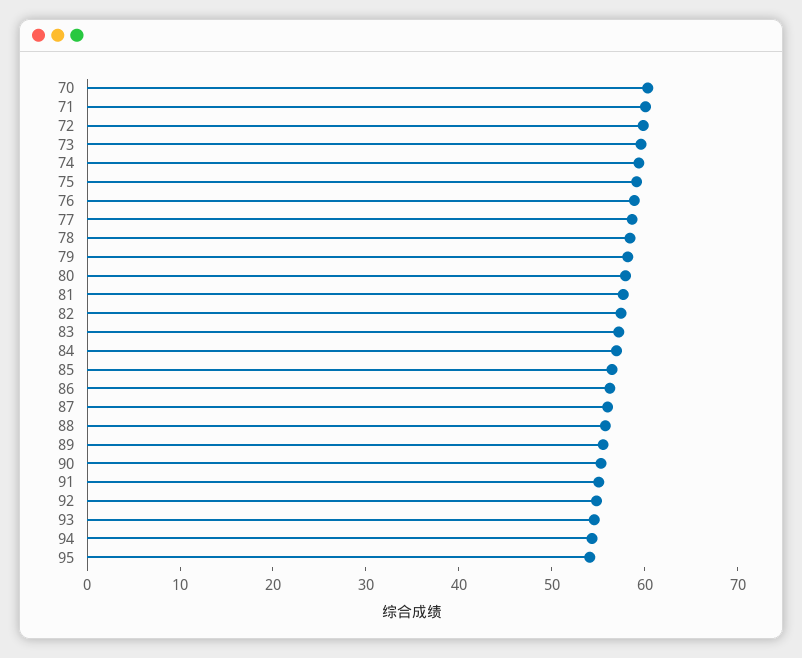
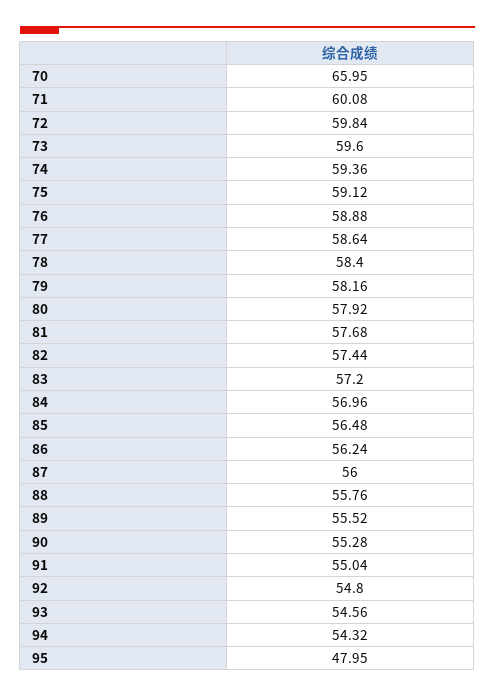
  {
-   "70": 60,
+   "70": 65.95,
    "71": 60.08,
    "72": 59.84,
    "73": 59.6,
    "74": 59.36,
    "75": 59.12,
    "76": 58.88,
    "77": 58.64,
    "78": 58.4,
    "79": 58.16,
    "80": 57.92,
    "81": 57.68,
    "82": 57.44,
    "83": 57.2,
    "84": 56.96,
    "85": 56.48,
    "86": 56.24,
    "87": 56,
    "88": 55.76,
    "89": 55.52,
    "90": 55.28,
    "91": 55.04,
    "92": 54.8,
    "93": 54.56,
    "94": 54.32,
-   "95": 54
+   "95": 47.95
  }

